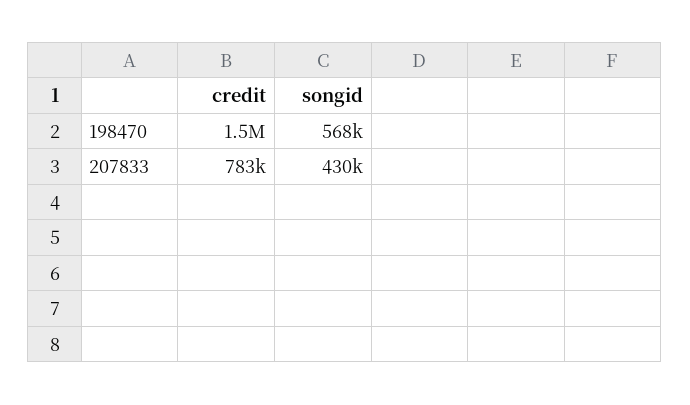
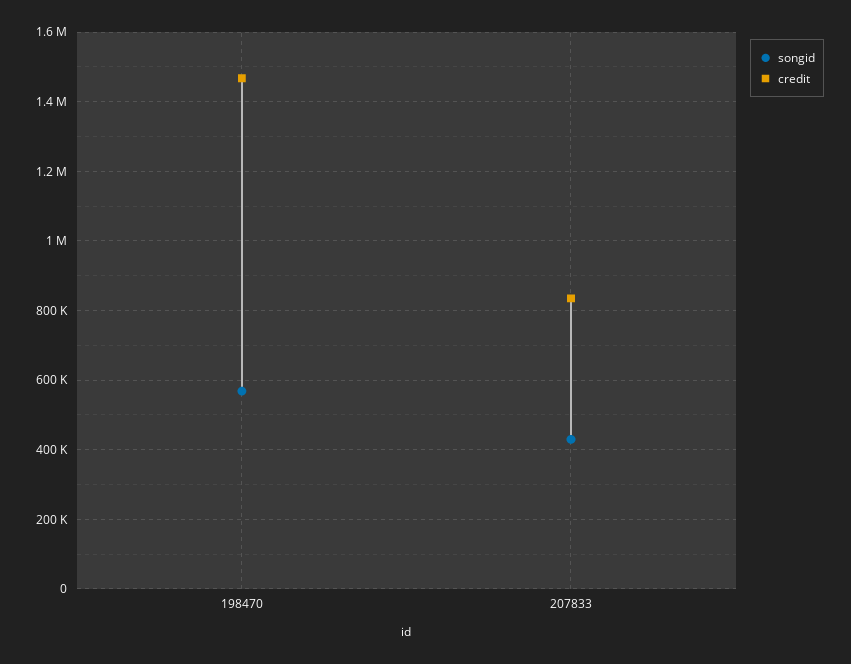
  {
    "credit": {
      "198470": 1500000,
-     "207833": 783000
+     "207833": 840000
    },
    "songid": {
      "198470": 568000,
      "207833": 430000
    }
  }

